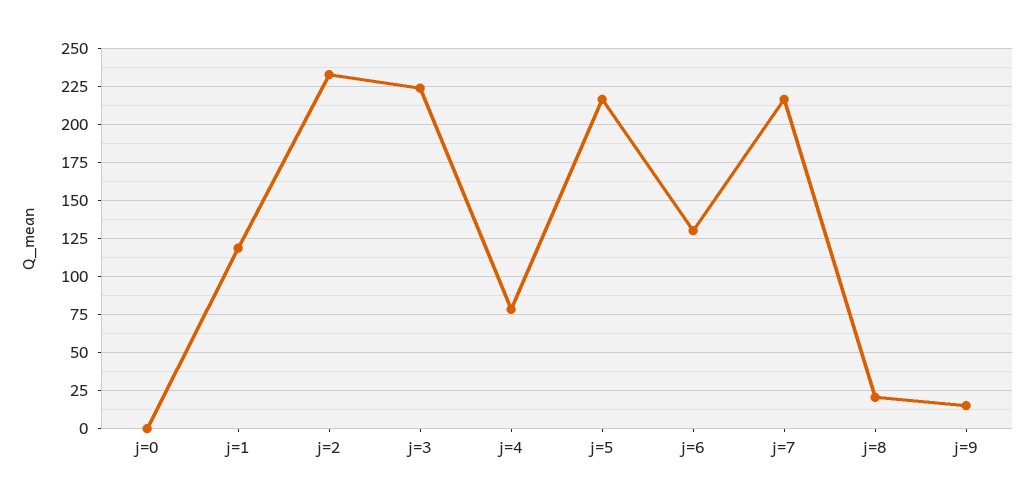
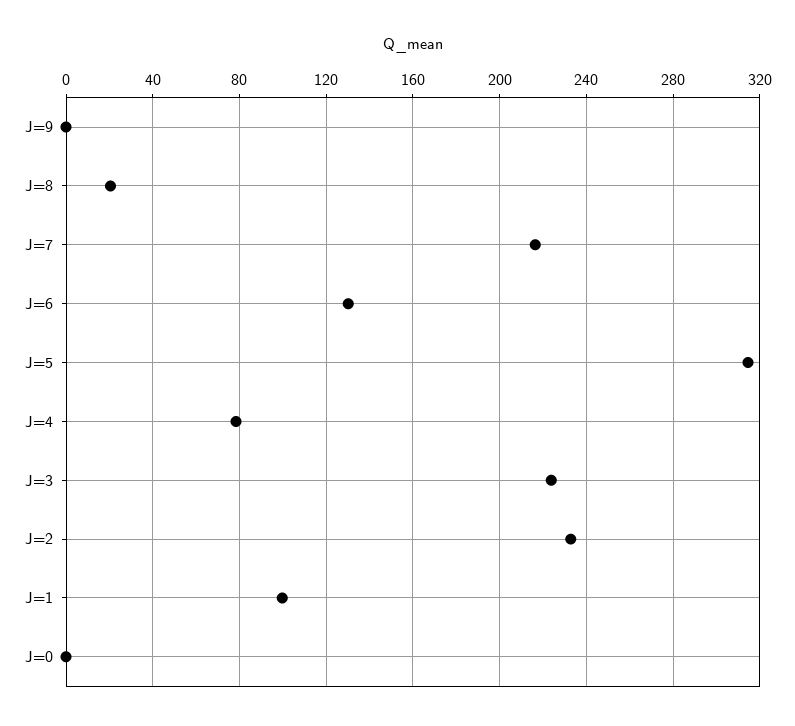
  {
    "j=0": 0,
-   "j=1": 120,
+   "j=1": 100,
    "j=2": 235,
    "j=3": 225,
    "j=4": 80,
-   "j=5": 215,
+   "j=5": 315,
    "j=6": 130,
    "j=7": 215,
    "j=8": 20,
-   "j=9": 15
+   "j=9": 0
  }

